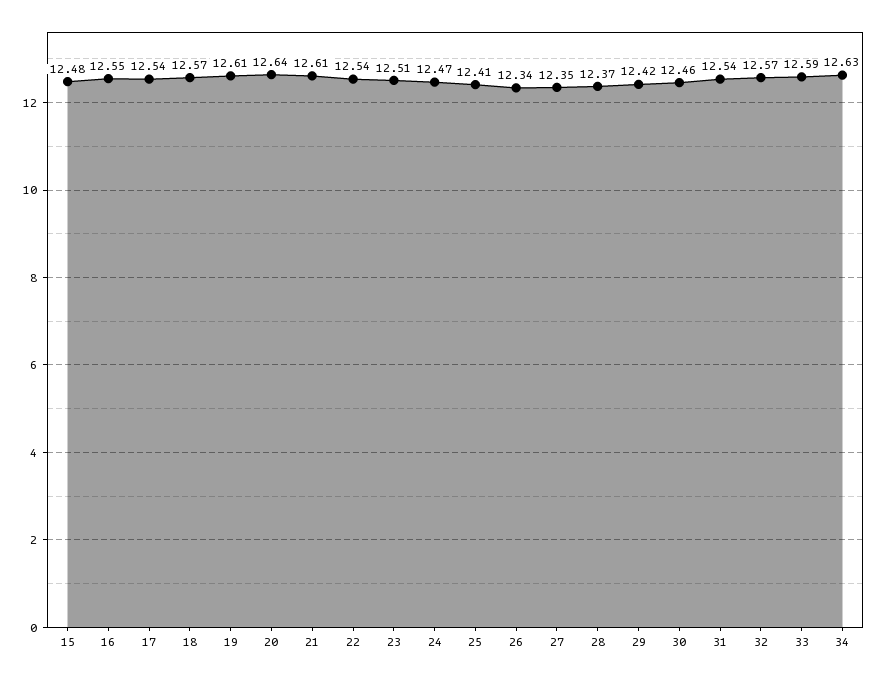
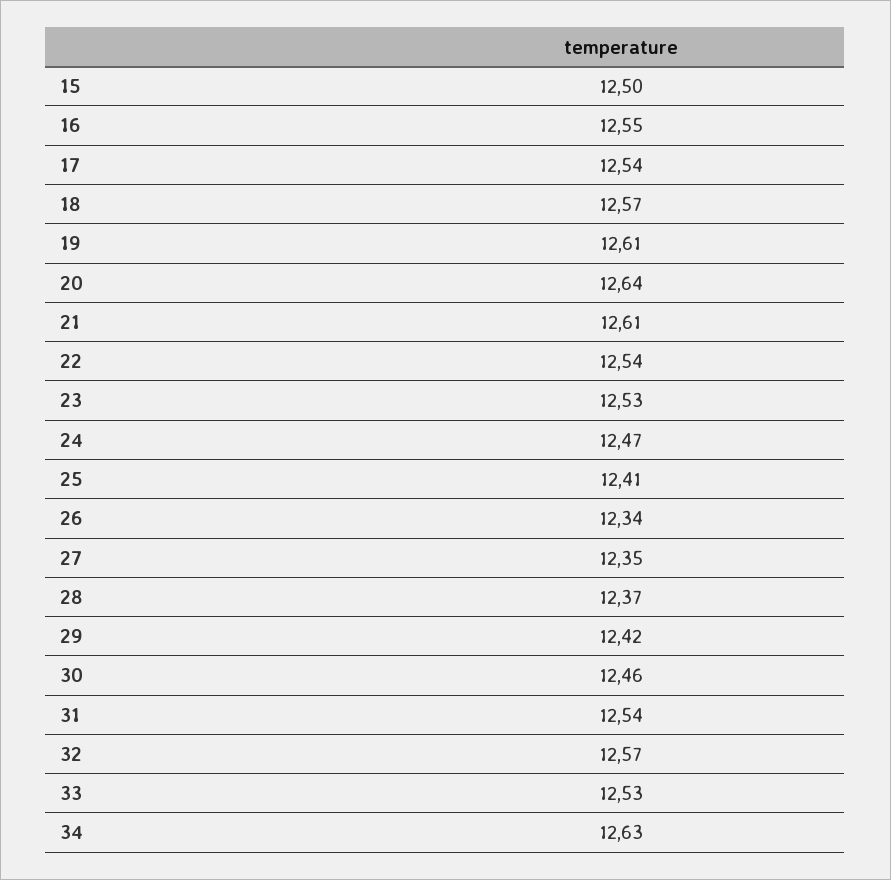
  {
-   "15": 12.48,
+   "15": 12.5,
    "16": 12.55,
    "17": 12.54,
    "18": 12.57,
    "19": 12.61,
    "20": 12.64,
    "21": 12.61,
    "22": 12.54,
-   "23": 12.51,
+   "23": 12.53,
    "24": 12.47,
    "25": 12.41,
    "26": 12.34,
    "27": 12.35,
    "28": 12.37,
    "29": 12.42,
    "30": 12.46,
    "31": 12.54,
    "32": 12.57,
-   "33": 12.59,
+   "33": 12.53,
    "34": 12.63
  }

